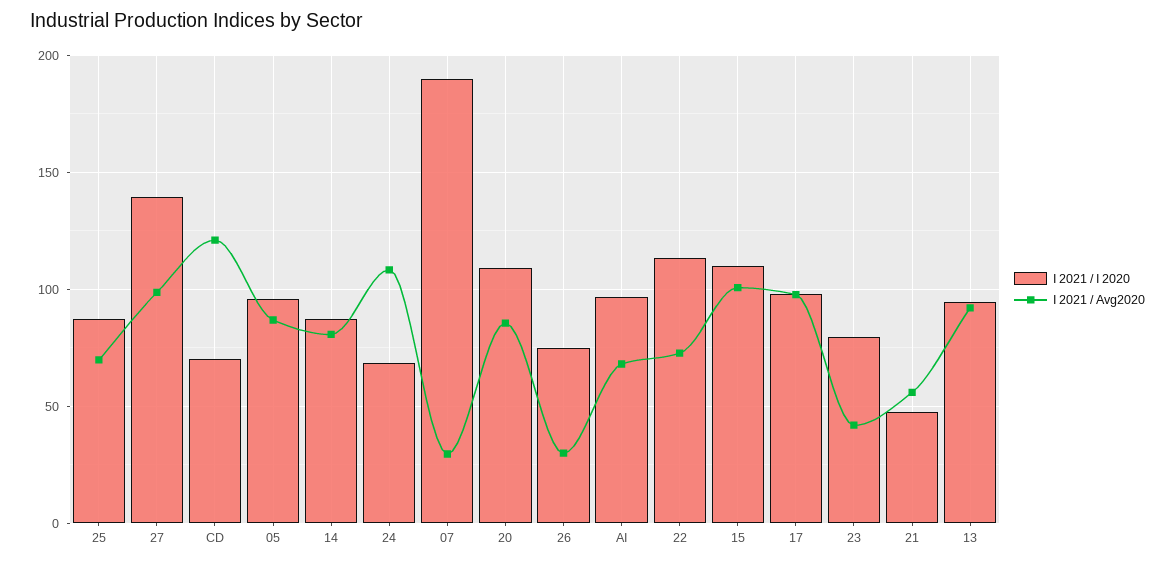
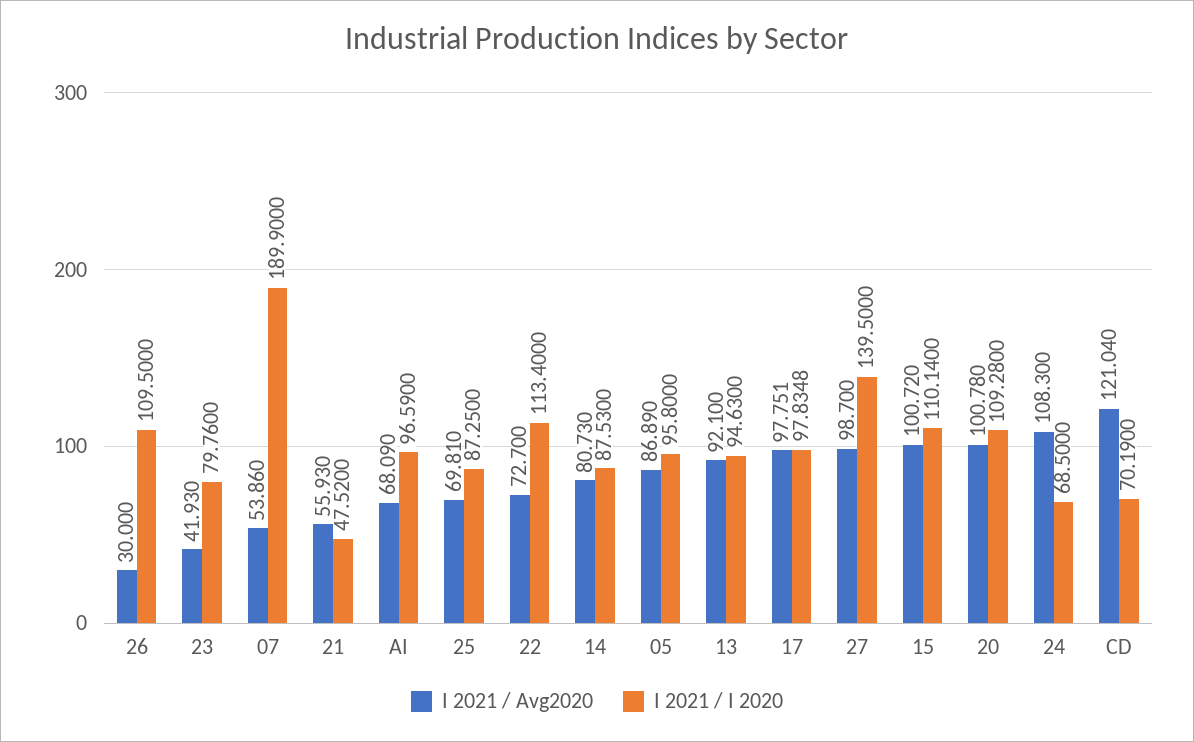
  {
    "I 2021 / I 2020": {
      "25": 87.25,
      "27": 139.5,
      "CD": 70.19,
      "05": 95.8,
      "14": 87.53,
      "24": 68.5,
      "07": 189.9,
      "20": 109.28,
-     "26": 75,
+     "26": 109.5,
      "AI": 96.59,
      "22": 113.4,
      "15": 110.14,
      "17": 97.8348,
      "23": 79.76,
      "21": 47.52,
      "13": 94.63
    },
    "I 2021 / Avg2020": {
      "25": 69.81,
      "27": 98.7,
      "CD": 121.04,
      "05": 86.89,
      "14": 80.73,
      "24": 108.3,
-     "07": 30,
+     "07": 53.86,
-     "20": 85,
+     "20": 100.78,
      "26": 30,
      "AI": 68.09,
      "22": 72.7,
      "15": 100.72,
      "17": 97.751,
      "23": 41.93,
      "21": 55.93,
      "13": 92.1
    }
  }

